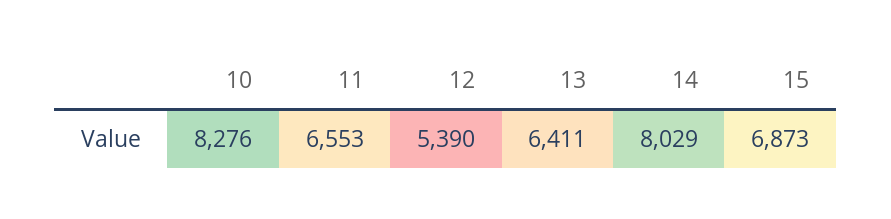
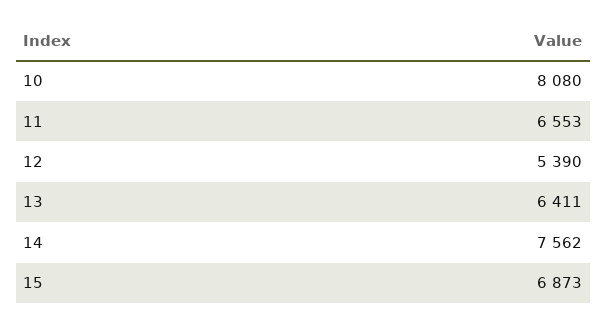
  {
-   "10": 8276,
+   "10": 8080,
    "11": 6553,
    "12": 5390,
    "13": 6411,
-   "14": 8029,
+   "14": 7562,
    "15": 6873
  }

